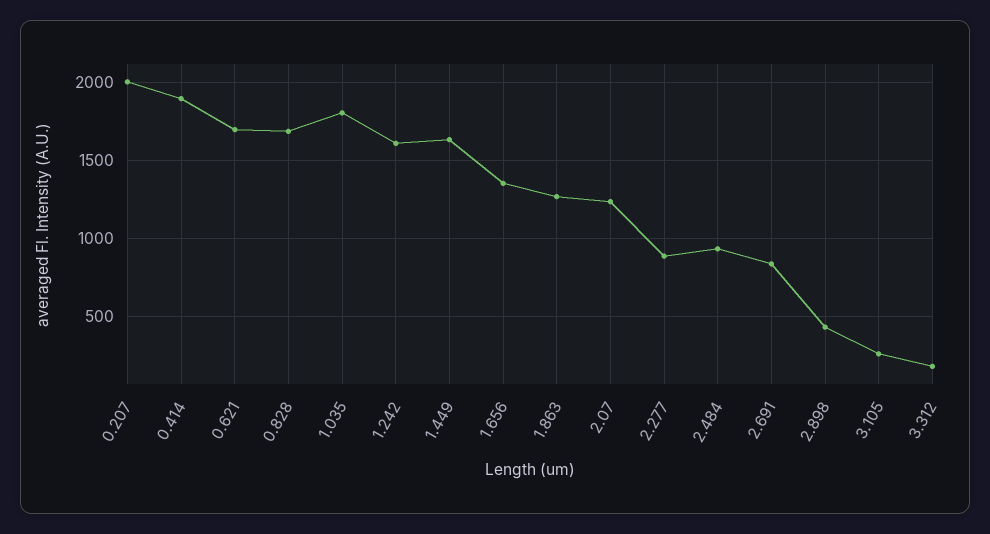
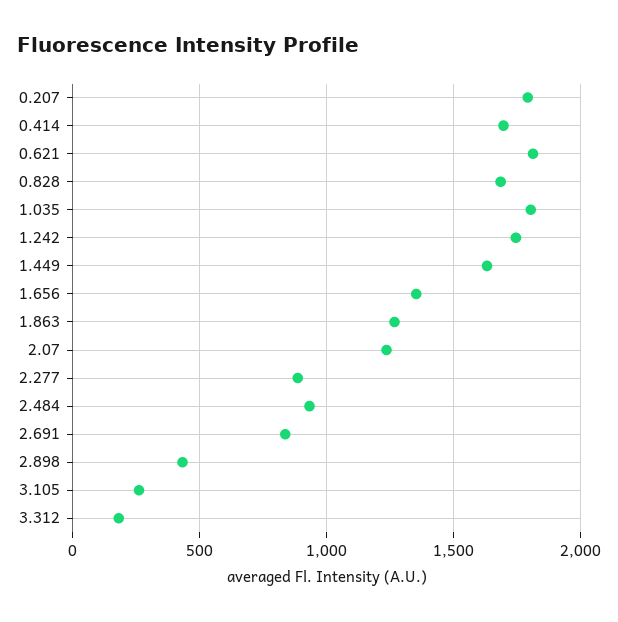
  {
-   "0.207": 2000,
+   "0.207": 1800,
-   "0.414": 1900,
+   "0.414": 1700,
-   "0.621": 1700,
+   "0.621": 1800,
    "0.828": 1700,
    "1.035": 1800,
-   "1.242": 1600,
+   "1.242": 1750,
    "1.449": 1650,
    "1.656": 1350,
    "1.863": 1250,
    "2.07": 1250,
    "2.277": 900,
    "2.484": 950,
    "2.691": 850,
    "2.898": 450,
    "3.105": 250,
    "3.312": 200
  }

